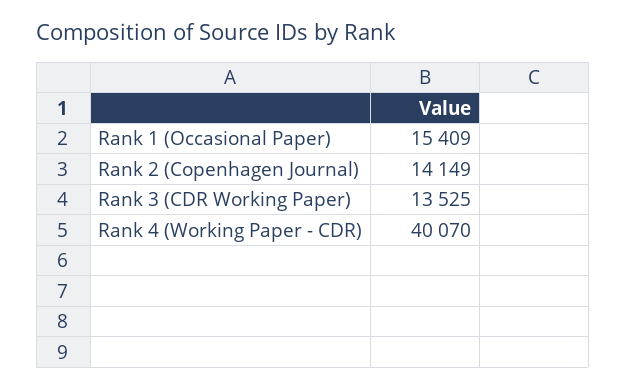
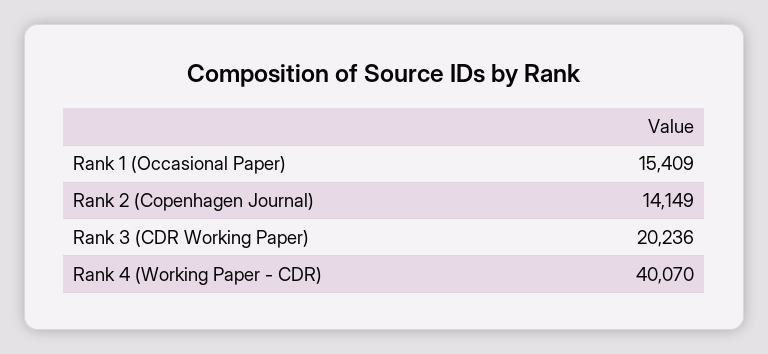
  {
    "Rank 1 (Occasional Paper)": 15409,
    "Rank 2 (Copenhagen Journal)": 14149,
-   "Rank 3 (CDR Working Paper)": 13525,
+   "Rank 3 (CDR Working Paper)": 20236,
    "Rank 4 (Working Paper - CDR)": 40070
  }

